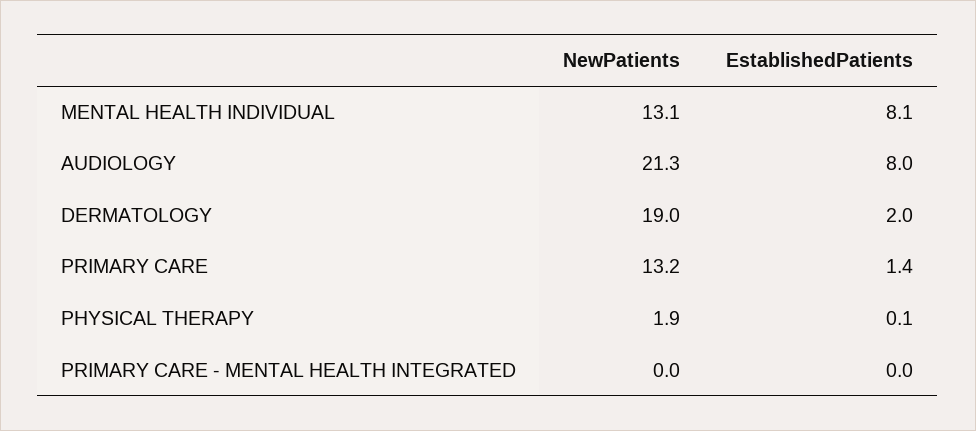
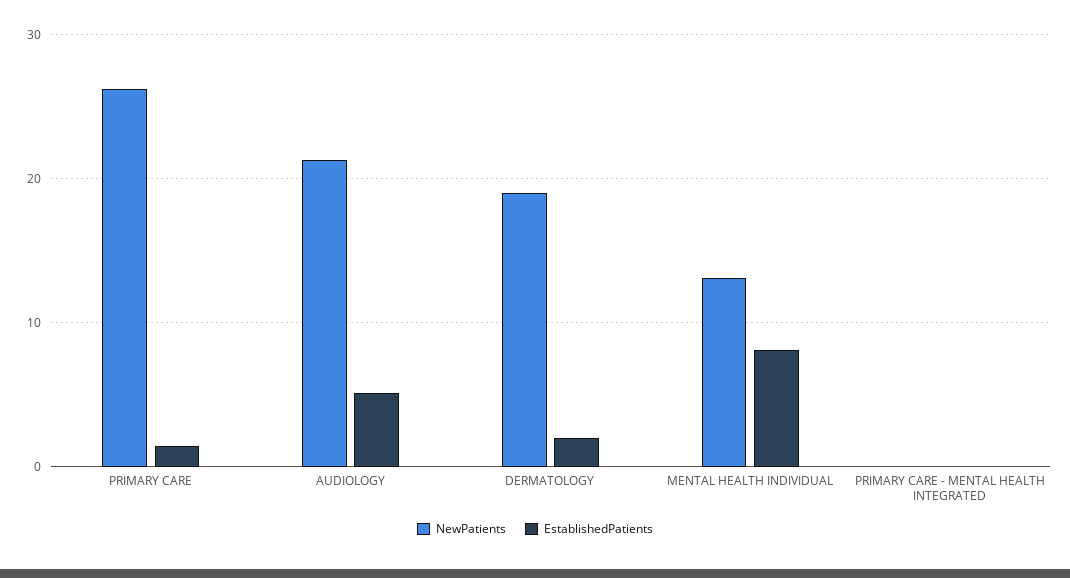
  {
    "NewPatients": {
      "MENTAL HEALTH INDIVIDUAL": 13.1,
      "AUDIOLOGY": 21.3,
      "DERMATOLOGY": 19,
-     "PRIMARY CARE": 13.2,
+     "PRIMARY CARE": 26,
-     "PHYSICAL THERAPY": 1.9,
      "PRIMARY CARE - MENTAL HEALTH INTEGRATED": 0
    },
    "EstablishedPatients": {
      "MENTAL HEALTH INDIVIDUAL": 8.1,
-     "AUDIOLOGY": 8,
+     "AUDIOLOGY": 5,
      "DERMATOLOGY": 2,
      "PRIMARY CARE": 1.4,
-     "PHYSICAL THERAPY": 0.1,
      "PRIMARY CARE - MENTAL HEALTH INTEGRATED": 0
    }
  }

